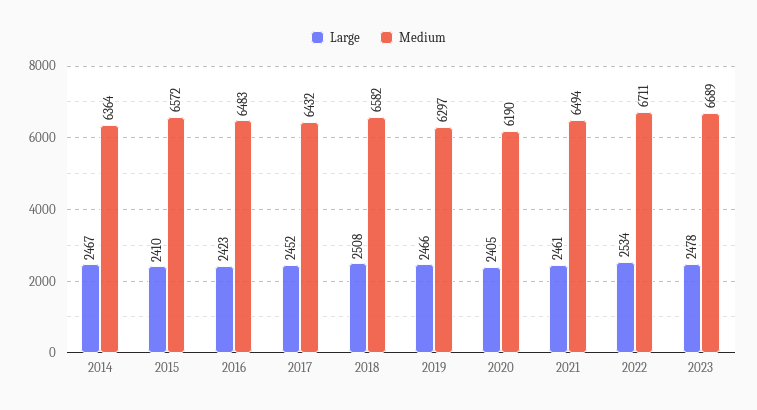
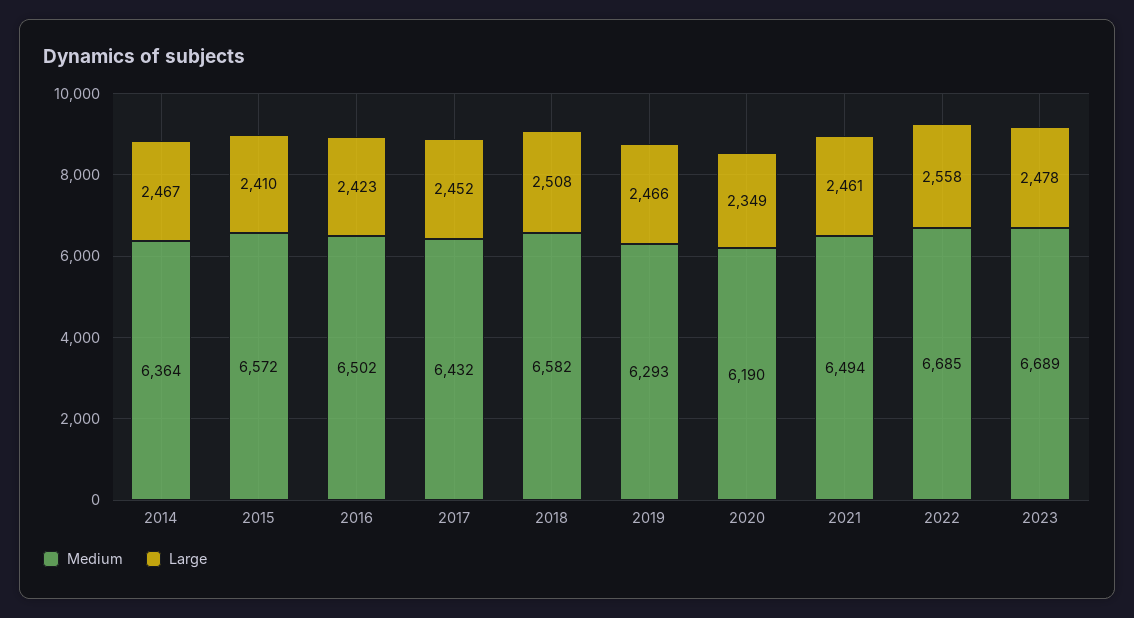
  {
    "Large": {
      "2014": 2467,
      "2015": 2410,
      "2016": 2423,
      "2017": 2452,
      "2018": 2508,
      "2019": 2466,
-     "2020": 2405,
+     "2020": 2349,
      "2021": 2461,
-     "2022": 2534,
+     "2022": 2558,
      "2023": 2478
    },
    "Medium": {
      "2014": 6364,
      "2015": 6572,
-     "2016": 6483,
+     "2016": 6502,
      "2017": 6432,
      "2018": 6582,
-     "2019": 6297,
+     "2019": 6293,
      "2020": 6190,
      "2021": 6494,
-     "2022": 6711,
+     "2022": 6685,
      "2023": 6689
    }
  }

